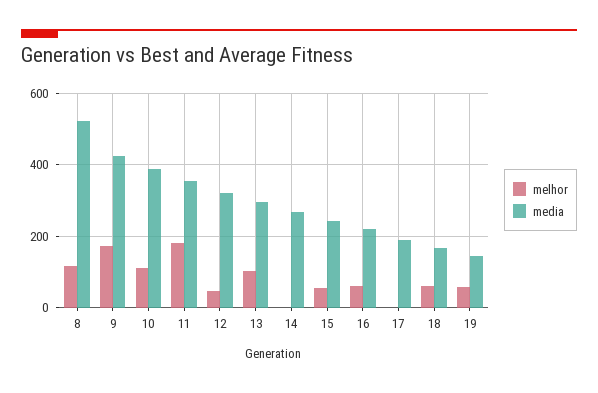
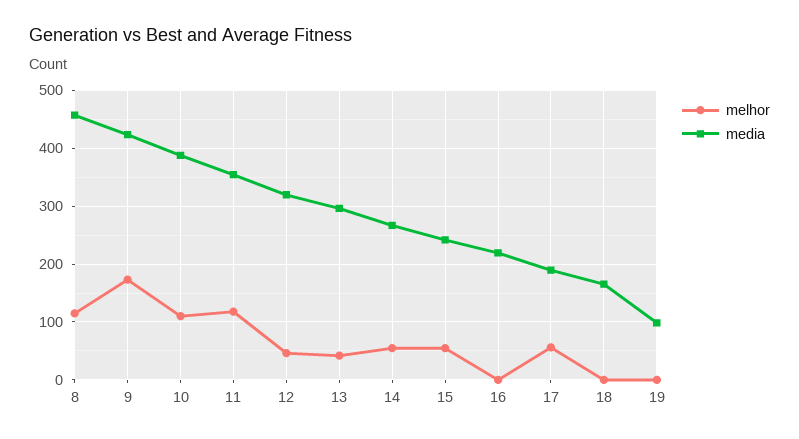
  {
    "melhor": {
      "8": 120,
      "9": 180,
      "10": 120,
-     "11": 180,
+     "11": 120,
      "12": 40,
-     "13": 100,
+     "13": 40,
-     "14": 0,
+     "14": 60,
      "15": 60,
-     "16": 60,
+     "16": 0,
-     "17": 0,
+     "17": 60,
-     "18": 60,
+     "18": 0,
-     "19": 60
+     "19": 0
    },
    "media": {
-     "8": 520,
+     "8": 460,
      "9": 420,
      "10": 380,
      "11": 360,
      "12": 320,
      "13": 300,
      "14": 260,
      "15": 240,
      "16": 220,
      "17": 180,
      "18": 160,
-     "19": 140
+     "19": 100
    }
  }

